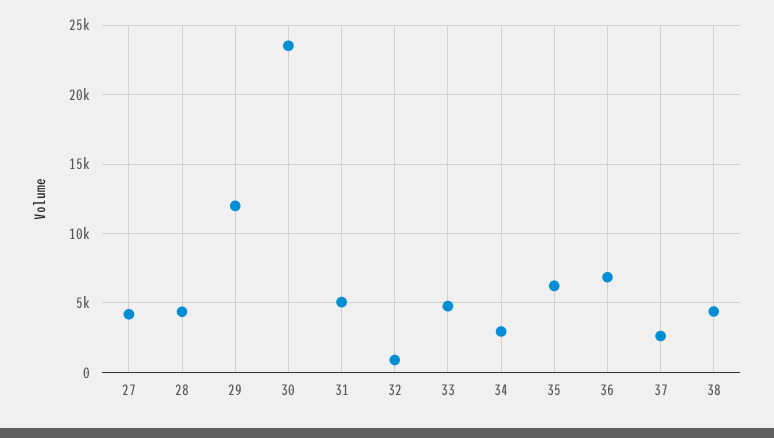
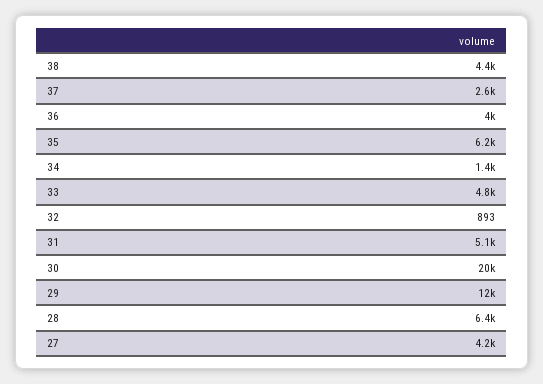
  {
    "27": 4200,
-   "28": 4500,
+   "28": 6400,
    "29": 12000,
-   "30": 23500,
+   "30": 20000,
    "31": 5100,
    "32": 893,
    "33": 4800,
-   "34": 3000,
+   "34": 1400,
    "35": 6200,
-   "36": 7000,
+   "36": 4000,
    "37": 2600,
    "38": 4400
  }

